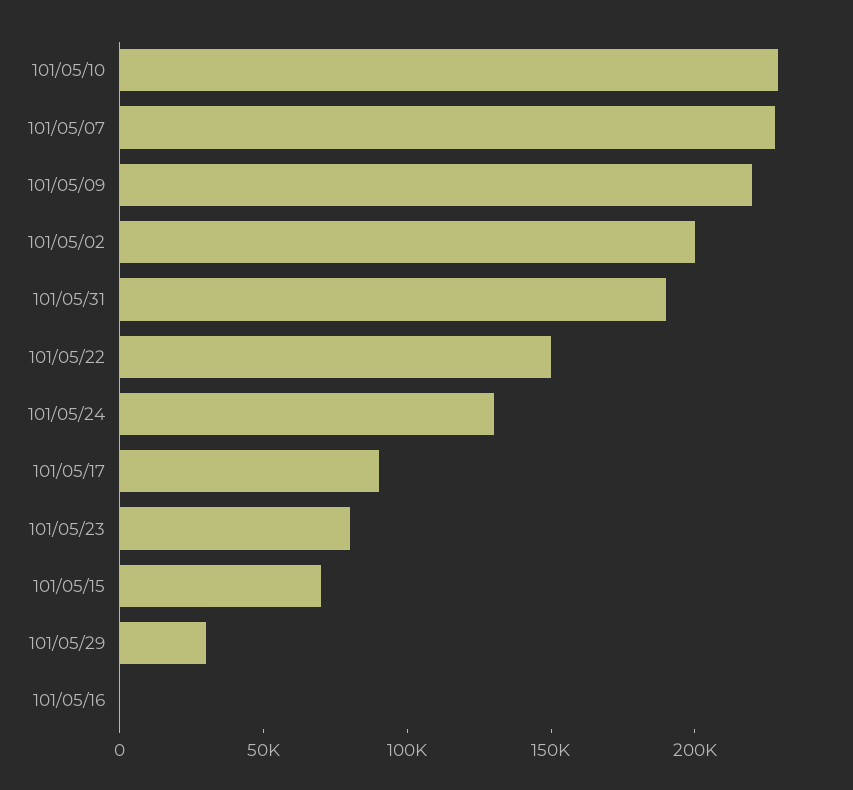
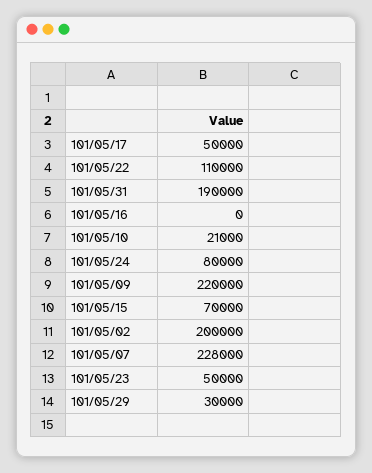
  {
-   "101/05/10": 230000,
+   "101/05/10": 21000,
    "101/05/07": 228000,
    "101/05/09": 220000,
    "101/05/02": 200000,
    "101/05/31": 190000,
-   "101/05/22": 150000,
+   "101/05/22": 110000,
-   "101/05/24": 130000,
+   "101/05/24": 80000,
-   "101/05/17": 90000,
+   "101/05/17": 50000,
-   "101/05/23": 80000,
+   "101/05/23": 50000,
    "101/05/15": 70000,
    "101/05/29": 30000,
    "101/05/16": 0
  }

